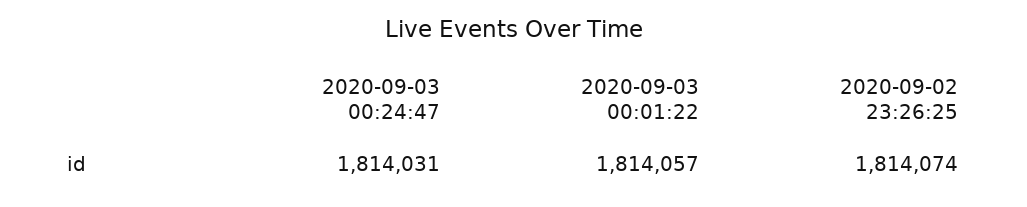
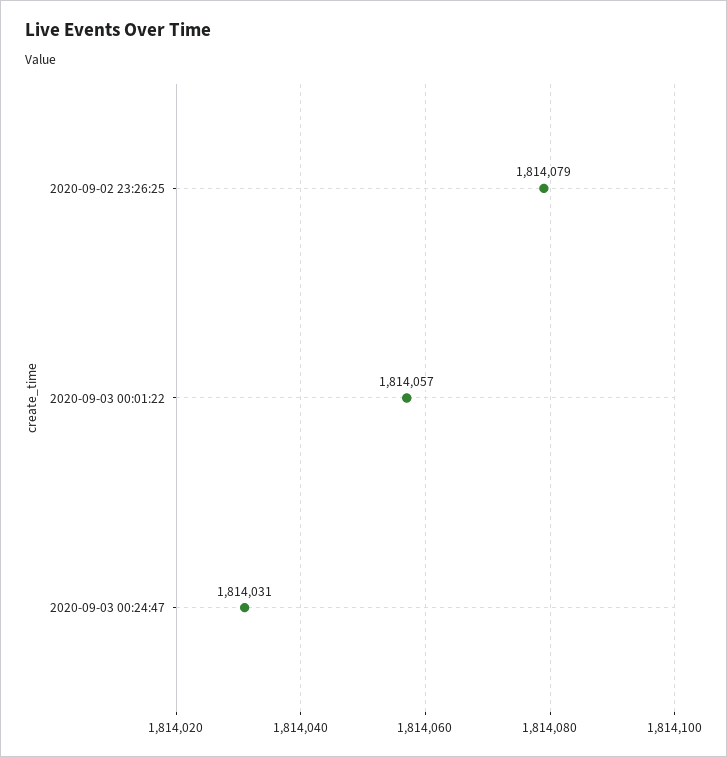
  {
    "2020-09-03 00:24:47": 1814031,
    "2020-09-03 00:01:22": 1814057,
-   "2020-09-02 23:26:25": 1814074
+   "2020-09-02 23:26:25": 1814079
  }

